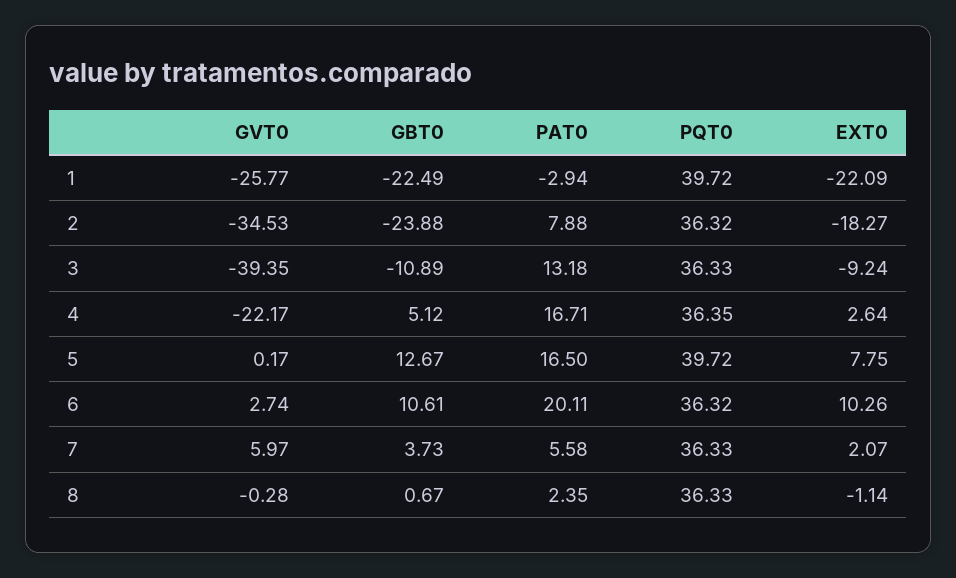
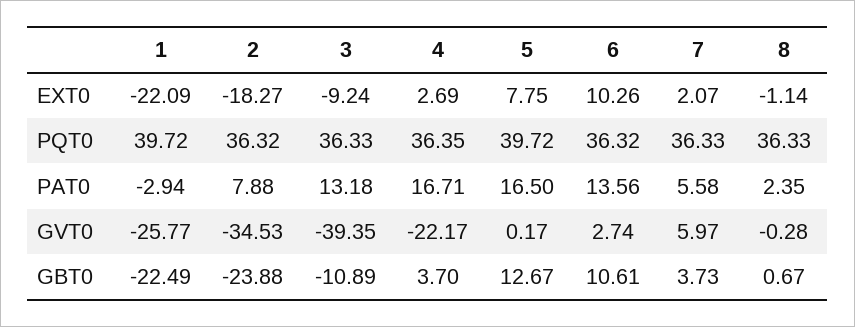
  {
    "GVT0": {
      "1": -25.77,
      "2": -34.53,
      "3": -39.35,
      "4": -22.17,
      "5": 0.17,
      "6": 2.74,
      "7": 5.97,
      "8": -0.28
    },
    "GBT0": {
      "1": -22.49,
      "2": -23.88,
      "3": -10.89,
-     "4": 5.12,
+     "4": 3.7,
      "5": 12.67,
      "6": 10.61,
      "7": 3.73,
      "8": 0.67
    },
    "PAT0": {
      "1": -2.94,
      "2": 7.88,
      "3": 13.18,
      "4": 16.71,
      "5": 16.5,
-     "6": 20.11,
+     "6": 13.56,
      "7": 5.58,
      "8": 2.35
    },
    "PQT0": {
      "1": 39.72,
      "2": 36.32,
      "3": 36.33,
      "4": 36.35,
      "5": 39.72,
      "6": 36.32,
      "7": 36.33,
      "8": 36.33
    },
    "EXT0": {
      "1": -22.09,
      "2": -18.27,
      "3": -9.24,
-     "4": 2.64,
+     "4": 2.69,
      "5": 7.75,
      "6": 10.26,
      "7": 2.07,
      "8": -1.14
    }
  }

